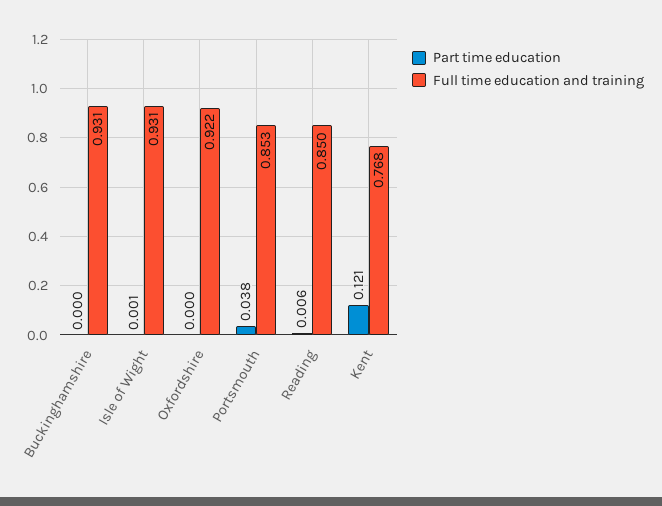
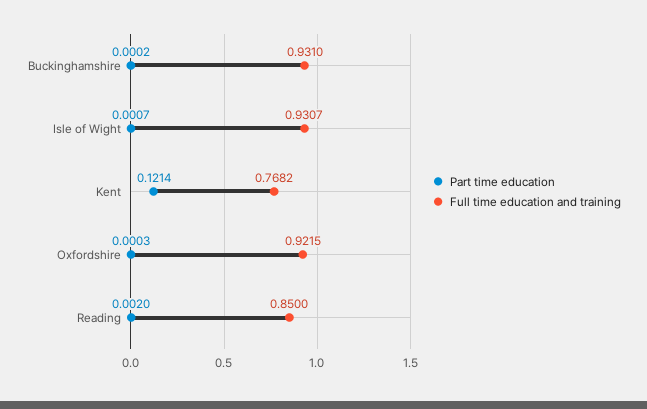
  {
    "Part time education": {
      "Buckinghamshire": 0.0002,
      "Isle of Wight": 0.0007,
      "Oxfordshire": 0.0003,
-     "Portsmouth": 0.038,
-     "Reading": 0.006,
+     "Reading": 0.002,
      "Kent": 0.1214
    },
    "Full time education and training": {
      "Buckinghamshire": 0.931,
      "Isle of Wight": 0.9307,
      "Oxfordshire": 0.9215,
-     "Portsmouth": 0.853,
      "Reading": 0.85,
      "Kent": 0.7682
    }
  }

